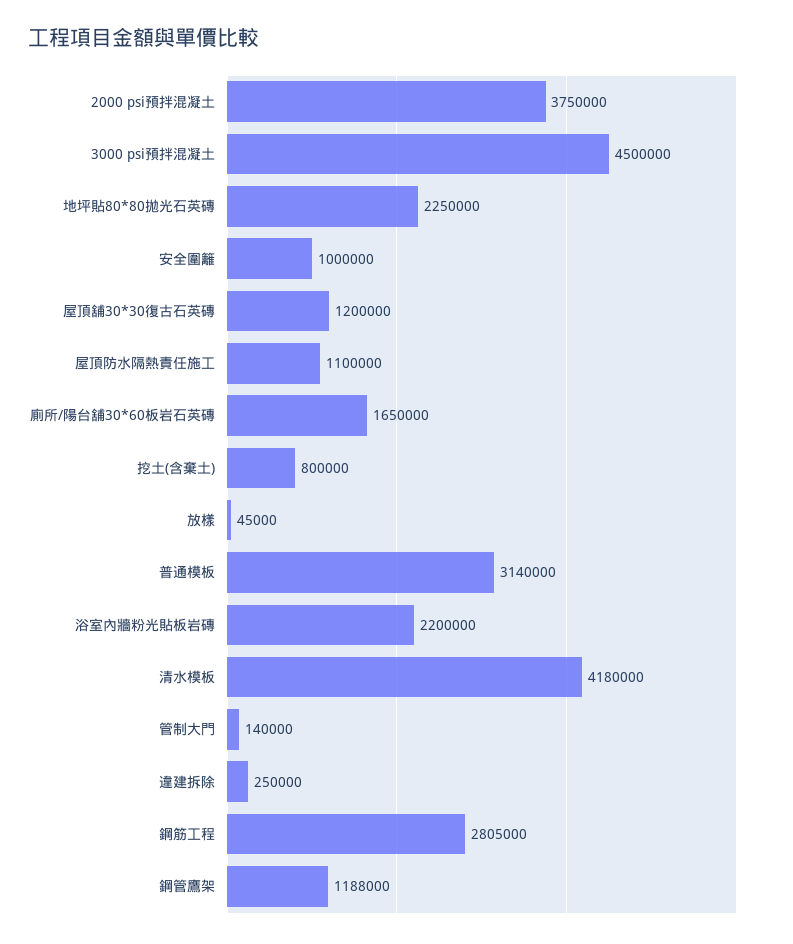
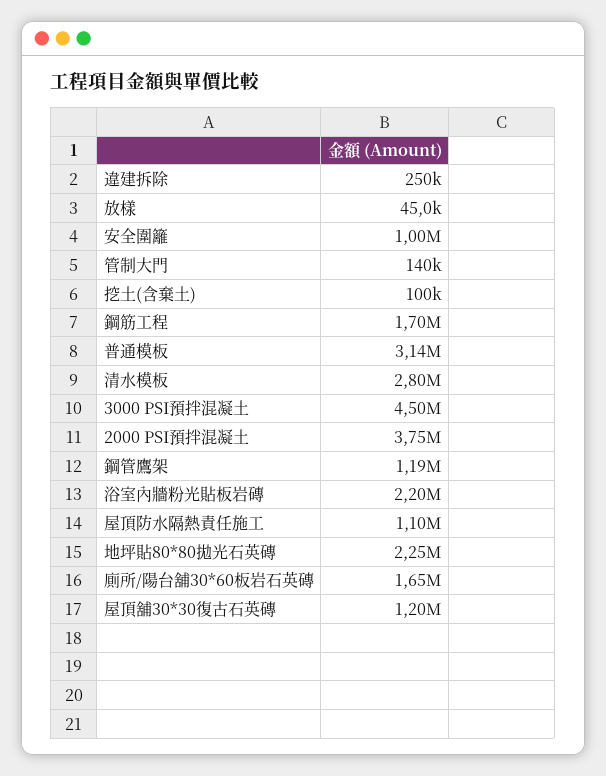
  {
    "2000 psi預拌混凝土": 3750000,
    "3000 psi預拌混凝土": 4500000,
    "地坪貼80*80拋光石英磚": 2250000,
    "安全圍籬": 1000000,
    "屋頂舖30*30復古石英磚": 1200000,
    "屋頂防水隔熱責任施工": 1100000,
    "廁所/陽台舖30*60板岩石英磚": 1650000,
-   "挖土(含棄土)": 800000,
+   "挖土(含棄土)": 100000,
    "放樣": 45000,
    "普通模板": 3140000,
    "浴室內牆粉光貼板岩磚": 2200000,
-   "清水模板": 4180000,
+   "清水模板": 2800000,
    "管制大門": 140000,
    "違建拆除": 250000,
-   "鋼筋工程": 2805000,
+   "鋼筋工程": 1700000,
    "鋼管鷹架": 1188000
  }

